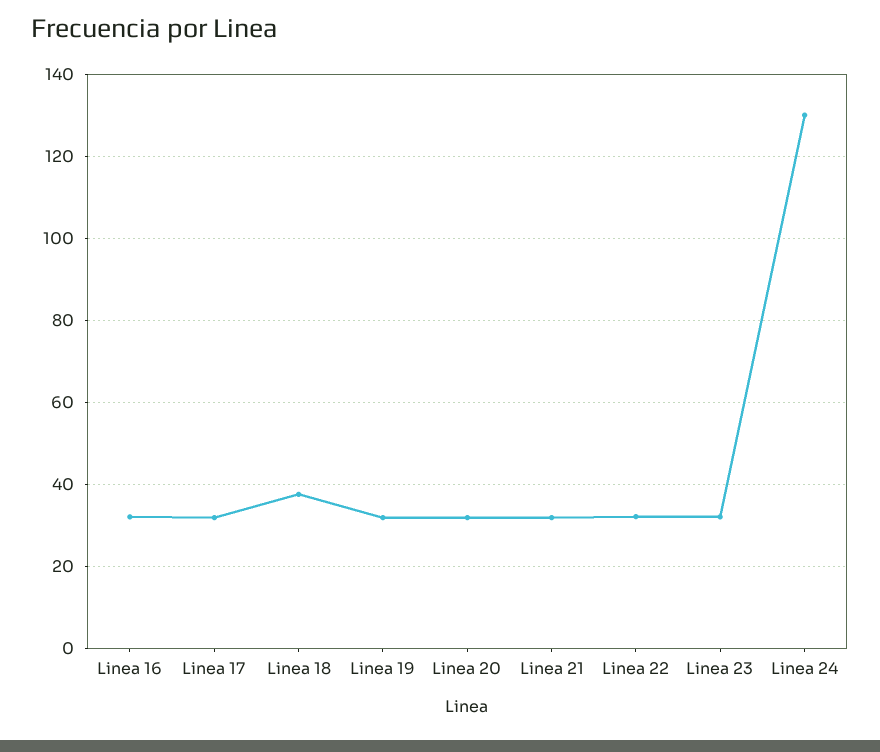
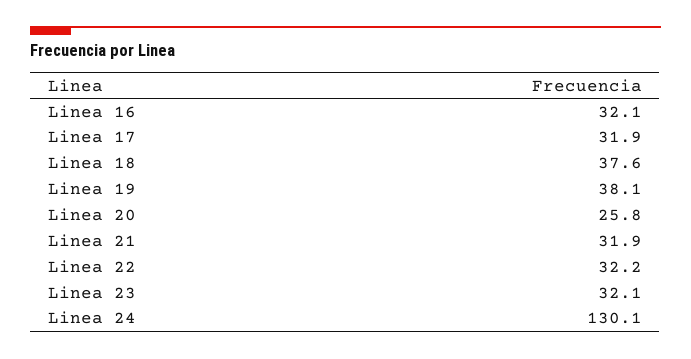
  {
    "Linea 16": 32.1,
    "Linea 17": 31.9,
    "Linea 18": 37.6,
-   "Linea 19": 32,
+   "Linea 19": 38.1,
-   "Linea 20": 32,
+   "Linea 20": 25.8,
    "Linea 21": 31.9,
    "Linea 22": 32.2,
    "Linea 23": 32.1,
    "Linea 24": 130.1
  }

